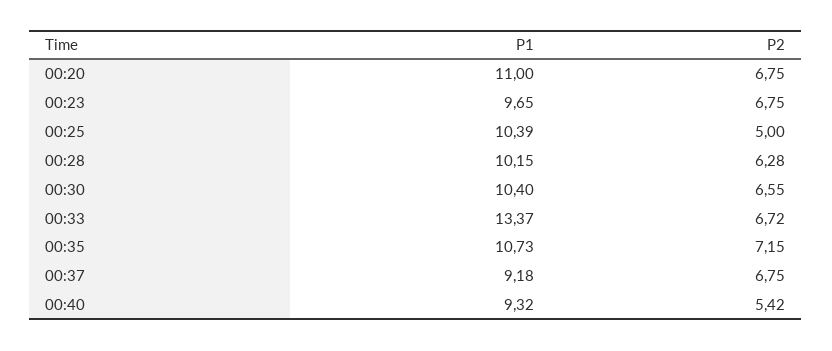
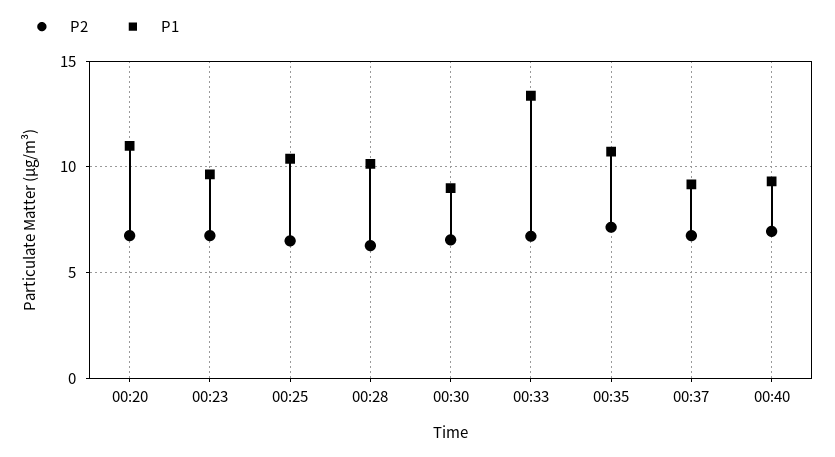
  {
    "P1": {
      "00:20": 11,
      "00:23": 9.65,
      "00:25": 10.39,
      "00:28": 10.15,
-     "00:30": 10.4,
+     "00:30": 9,
      "00:33": 13.37,
      "00:35": 10.73,
      "00:37": 9.18,
      "00:40": 9.32
    },
    "P2": {
      "00:20": 6.75,
      "00:23": 6.75,
-     "00:25": 5,
+     "00:25": 6.5,
      "00:28": 6.28,
      "00:30": 6.55,
      "00:33": 6.72,
      "00:35": 7.15,
      "00:37": 6.75,
-     "00:40": 5.42
+     "00:40": 7
    }
  }

